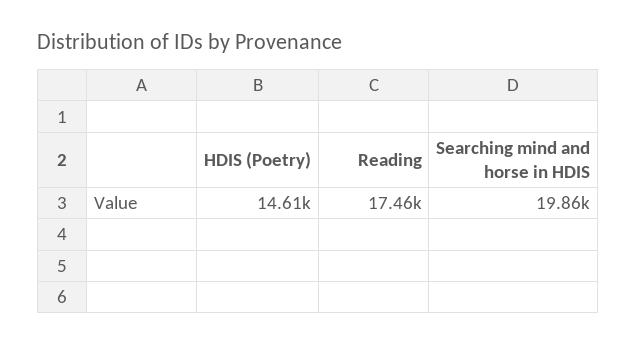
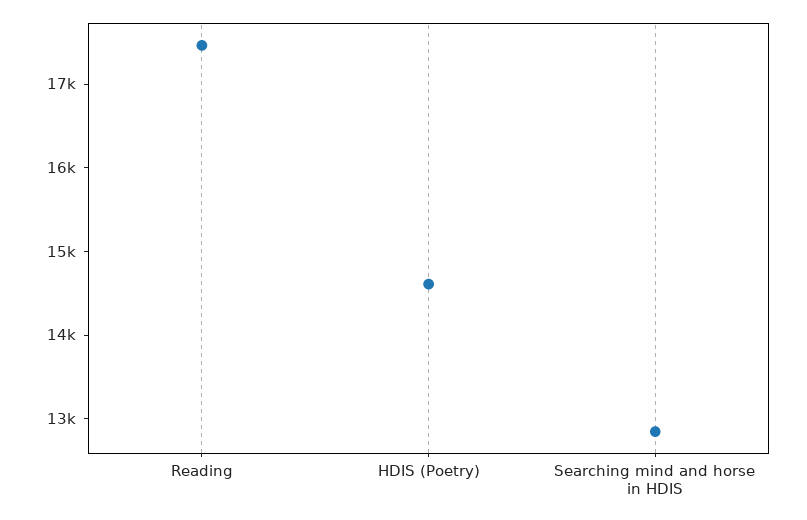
  {
    "HDIS (Poetry)": 14610,
    "Reading": 17460,
-   "Searching mind and horse in HDIS": 19860
+   "Searching mind and horse in HDIS": 12800
  }

